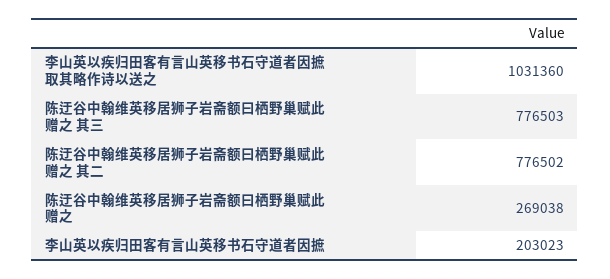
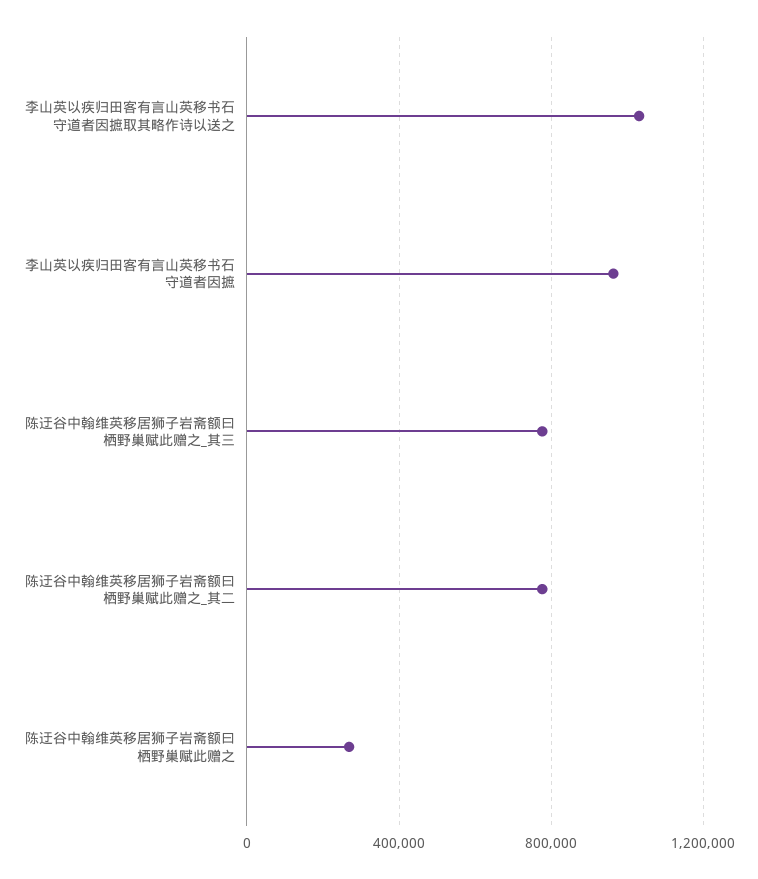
  {
    "李山英以疾归田客有言山英移书石守道者因摭取其略作诗以送之": 1031360,
    "陈迂谷中翰维英移居狮子岩斋额曰栖野巢赋此赠之 其三": 776503,
    "陈迂谷中翰维英移居狮子岩斋额曰栖野巢赋此赠之 其二": 776502,
    "陈迂谷中翰维英移居狮子岩斋额曰栖野巢赋此赠之": 269038,
-   "李山英以疾归田客有言山英移书石守道者因摭": 203023
+   "李山英以疾归田客有言山英移书石守道者因摭": 950000
  }

